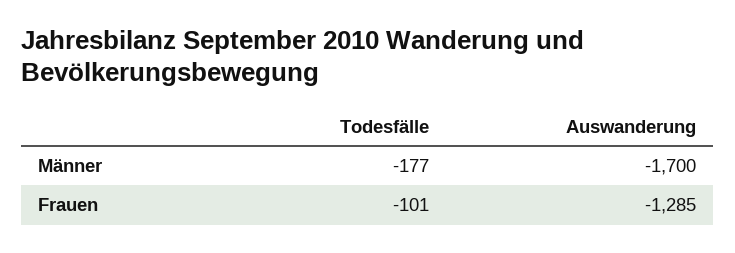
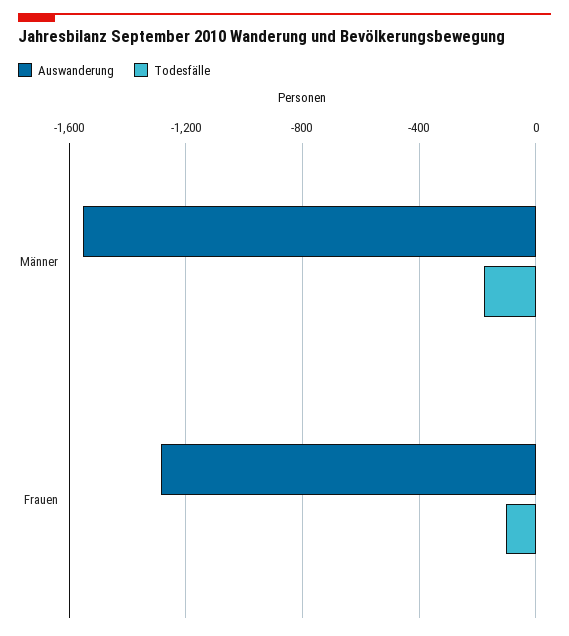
  {
    "Todesfälle": {
      "Männer": -177,
      "Frauen": -101
    },
    "Auswanderung": {
-     "Männer": -1700,
+     "Männer": -1550,
      "Frauen": -1285
    }
  }

